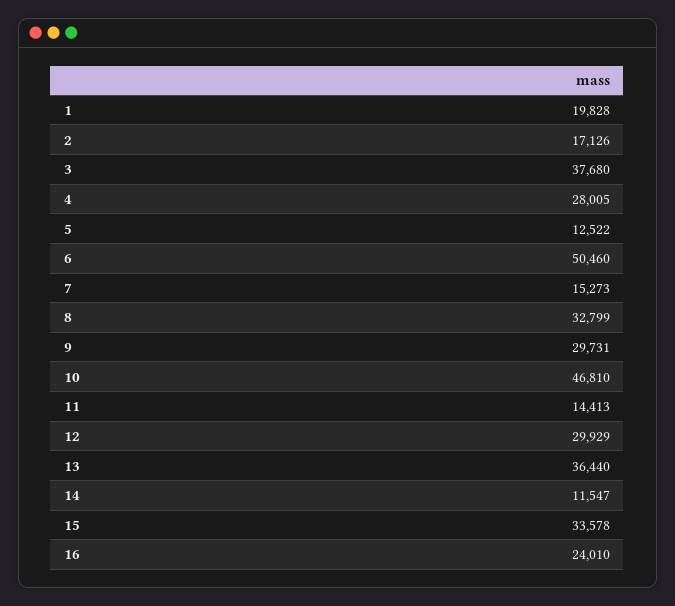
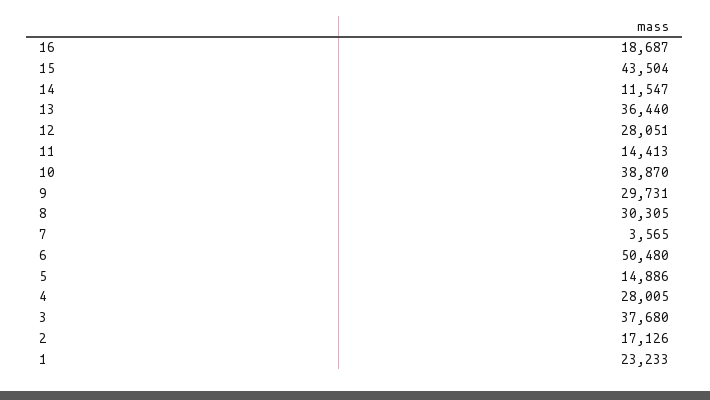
  {
-   "1": 19828,
+   "1": 23233,
    "2": 17126,
    "3": 37680,
    "4": 28005,
-   "5": 12522,
+   "5": 14886,
-   "6": 50460,
+   "6": 50480,
-   "7": 15273,
+   "7": 3565,
-   "8": 32799,
+   "8": 30305,
    "9": 29731,
-   "10": 46810,
+   "10": 38870,
    "11": 14413,
-   "12": 29929,
+   "12": 28051,
    "13": 36440,
    "14": 11547,
-   "15": 33578,
+   "15": 43504,
-   "16": 24010
+   "16": 18687
  }

